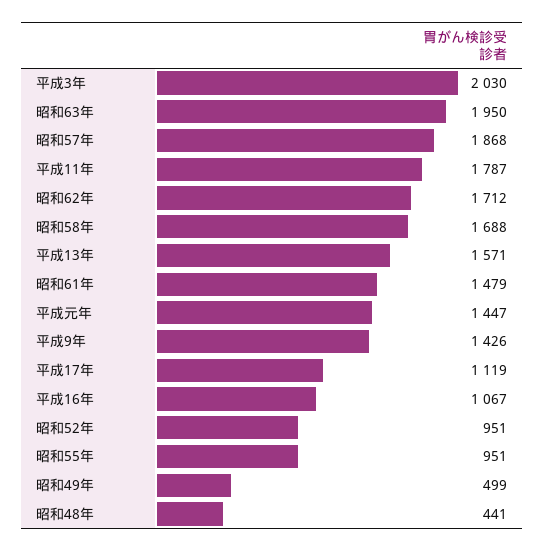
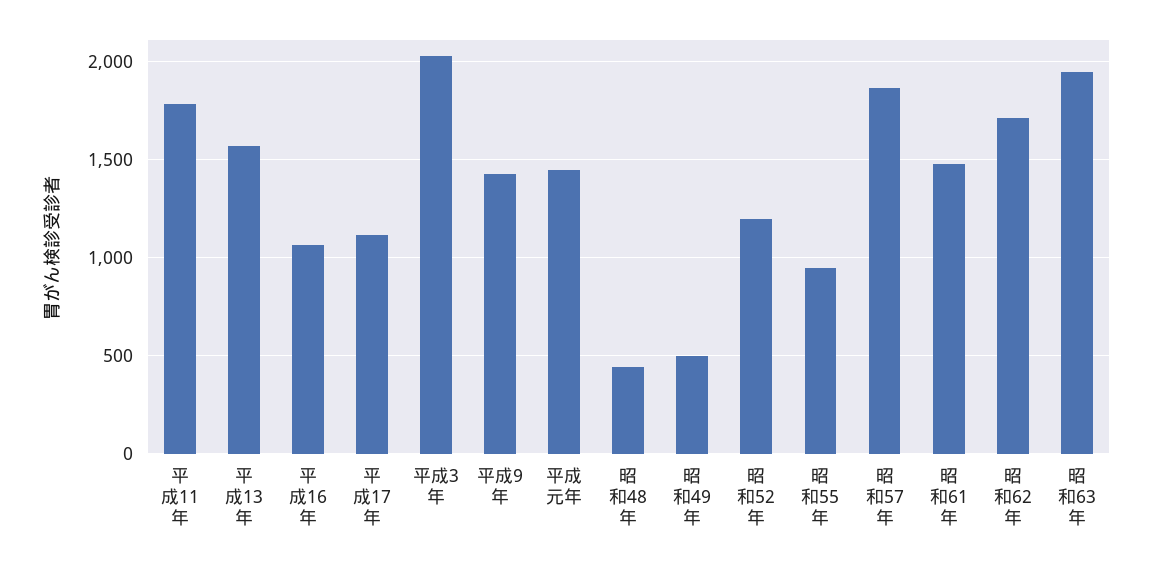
  {
    "平成3年": 2030,
    "昭和63年": 1950,
    "昭和57年": 1868,
    "平成11年": 1787,
    "昭和62年": 1712,
-   "昭和58年": 1688,
    "平成13年": 1571,
    "昭和61年": 1479,
    "平成元年": 1447,
    "平成9年": 1426,
    "平成17年": 1119,
    "平成16年": 1067,
-   "昭和52年": 951,
+   "昭和52年": 1200,
    "昭和55年": 951,
    "昭和49年": 499,
    "昭和48年": 441
  }

